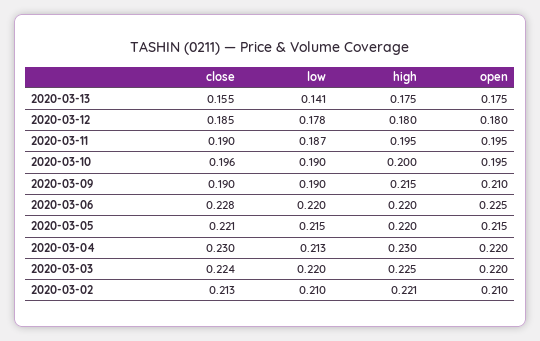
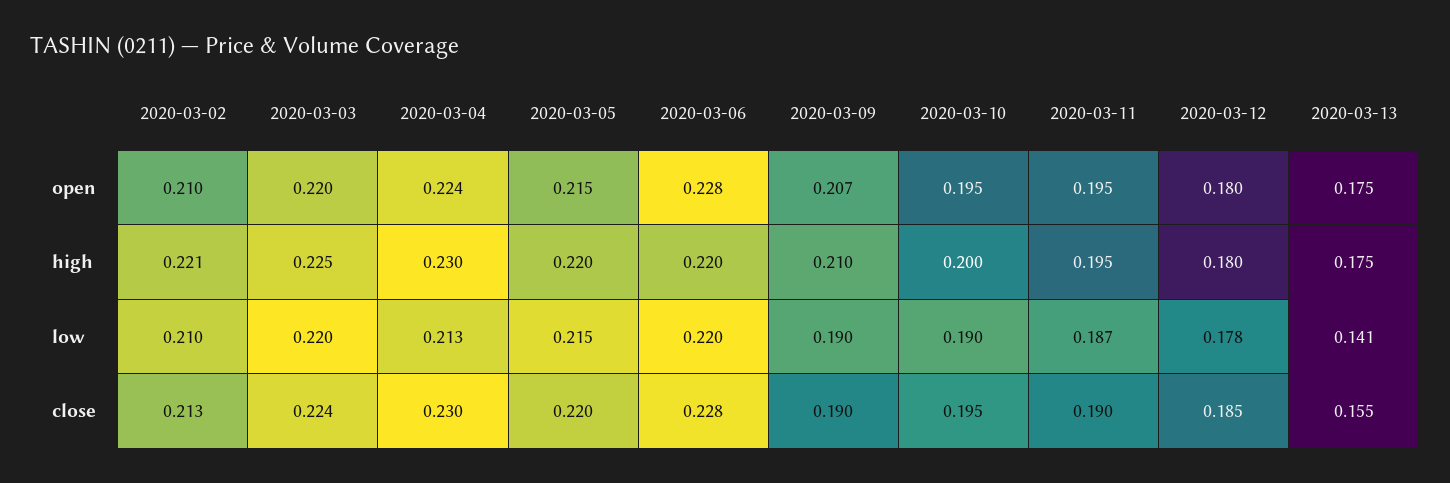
  {
    "close": {
      "2020-03-13": 0.155,
      "2020-03-12": 0.185,
      "2020-03-11": 0.19,
-     "2020-03-10": 0.196,
+     "2020-03-10": 0.195,
      "2020-03-09": 0.19,
      "2020-03-06": 0.228,
-     "2020-03-05": 0.221,
+     "2020-03-05": 0.22,
      "2020-03-04": 0.23,
      "2020-03-03": 0.224,
      "2020-03-02": 0.213
    },
    "low": {
      "2020-03-13": 0.141,
      "2020-03-12": 0.178,
      "2020-03-11": 0.187,
      "2020-03-10": 0.19,
      "2020-03-09": 0.19,
      "2020-03-06": 0.22,
      "2020-03-05": 0.215,
      "2020-03-04": 0.213,
      "2020-03-03": 0.22,
      "2020-03-02": 0.21
    },
    "high": {
      "2020-03-13": 0.175,
      "2020-03-12": 0.18,
      "2020-03-11": 0.195,
      "2020-03-10": 0.2,
-     "2020-03-09": 0.215,
+     "2020-03-09": 0.21,
      "2020-03-06": 0.22,
      "2020-03-05": 0.22,
      "2020-03-04": 0.23,
      "2020-03-03": 0.225,
      "2020-03-02": 0.221
    },
    "open": {
      "2020-03-13": 0.175,
      "2020-03-12": 0.18,
      "2020-03-11": 0.195,
      "2020-03-10": 0.195,
-     "2020-03-09": 0.21,
+     "2020-03-09": 0.207,
-     "2020-03-06": 0.225,
+     "2020-03-06": 0.228,
      "2020-03-05": 0.215,
-     "2020-03-04": 0.22,
+     "2020-03-04": 0.224,
      "2020-03-03": 0.22,
      "2020-03-02": 0.21
    }
  }

